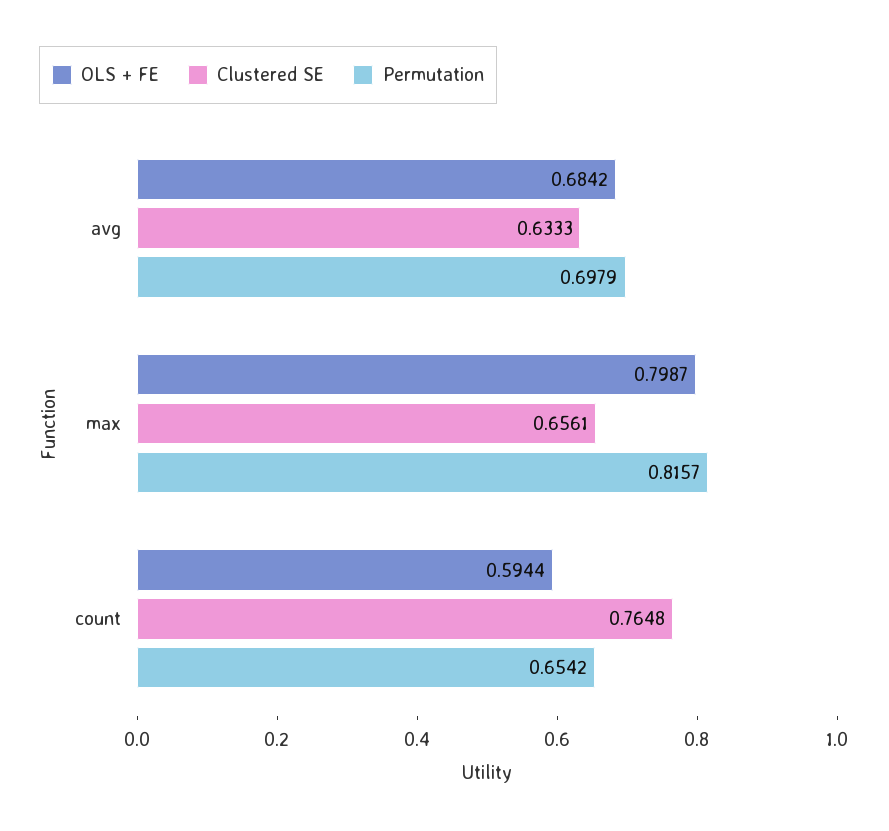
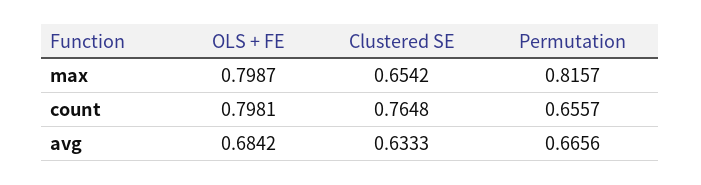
  {
    "OLS + FE": {
      "avg": 0.6842,
      "max": 0.7987,
-     "count": 0.5944
+     "count": 0.7981
    },
    "Clustered SE": {
      "avg": 0.6333,
-     "max": 0.6561,
+     "max": 0.6542,
      "count": 0.7648
    },
    "Permutation": {
-     "avg": 0.6979,
+     "avg": 0.6656,
      "max": 0.8157,
-     "count": 0.6542
+     "count": 0.6557
    }
  }

